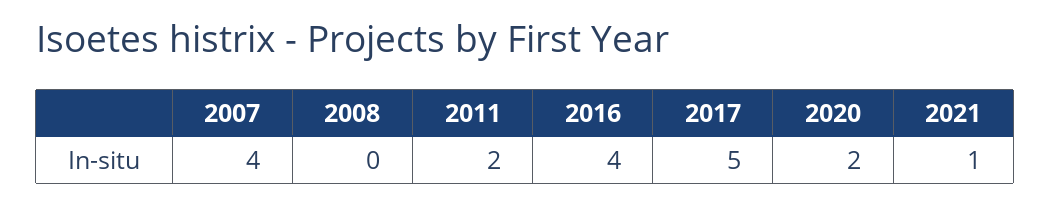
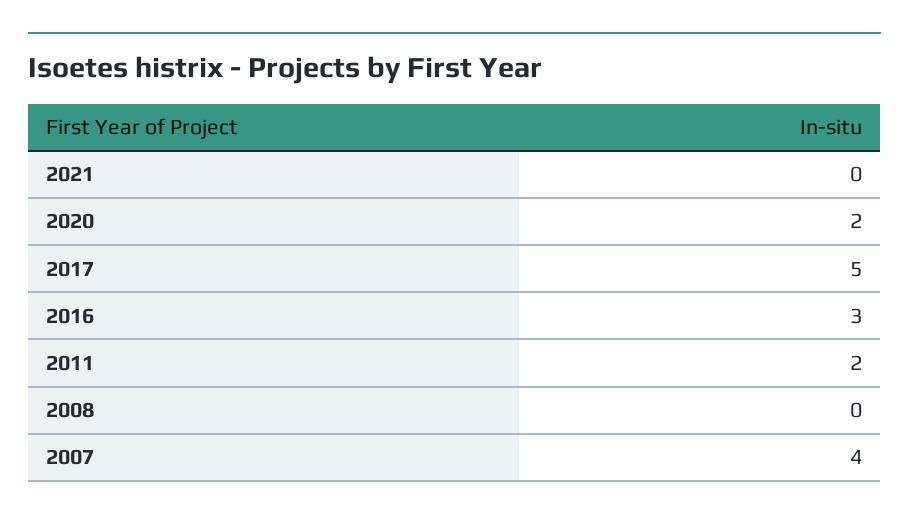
  {
    "2007": 4,
    "2008": 0,
    "2011": 2,
-   "2016": 4,
+   "2016": 3,
    "2017": 5,
    "2020": 2,
-   "2021": 1
+   "2021": 0
  }

